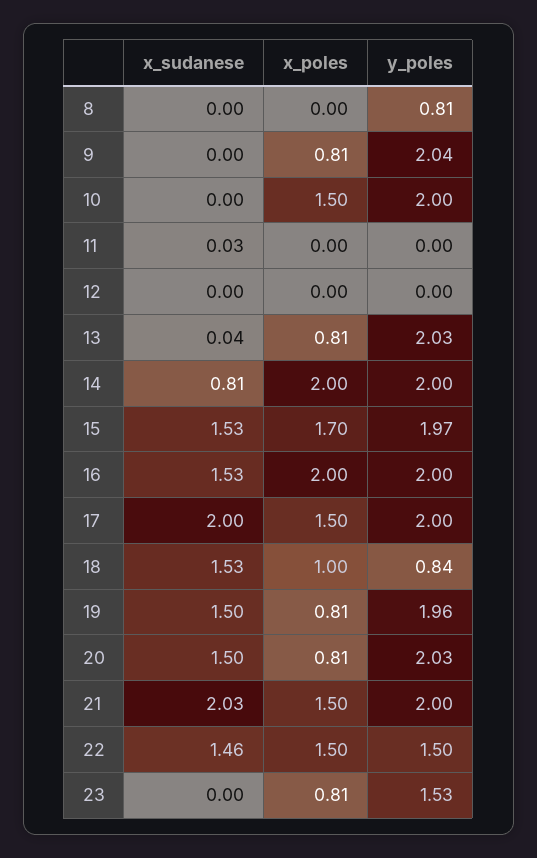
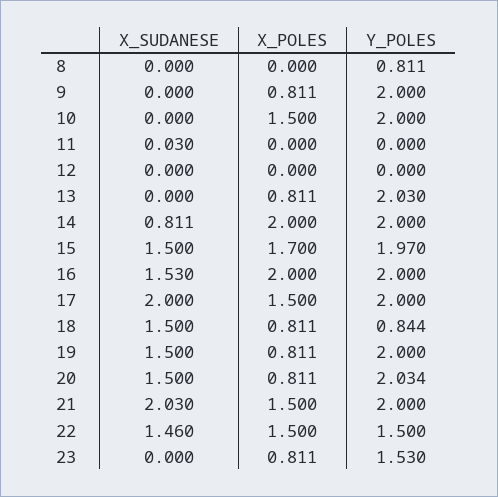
  {
    "x_sudanese": {
      "8": 0,
      "9": 0,
      "10": 0,
      "11": 0.03,
      "12": 0,
-     "13": 0.04,
+     "13": 0,
      "14": 0.811,
-     "15": 1.53,
+     "15": 1.5,
      "16": 1.53,
      "17": 2,
-     "18": 1.53,
+     "18": 1.5,
      "19": 1.5,
      "20": 1.5,
      "21": 2.03,
      "22": 1.46,
      "23": 0
    },
    "x_poles": {
      "8": 0,
      "9": 0.811,
      "10": 1.5,
      "11": 0,
      "12": 0,
      "13": 0.811,
      "14": 2,
      "15": 1.7,
      "16": 2,
      "17": 1.5,
-     "18": 1,
+     "18": 0.811,
      "19": 0.811,
      "20": 0.811,
      "21": 1.5,
      "22": 1.5,
      "23": 0.811
    },
    "y_poles": {
      "8": 0.811,
-     "9": 2.04,
+     "9": 2,
      "10": 2,
      "11": 0,
      "12": 0,
      "13": 2.03,
      "14": 2,
      "15": 1.97,
      "16": 2,
      "17": 2,
      "18": 0.844,
-     "19": 1.96,
+     "19": 2,
      "20": 2.034,
      "21": 2,
      "22": 1.5,
      "23": 1.53
    }
  }

